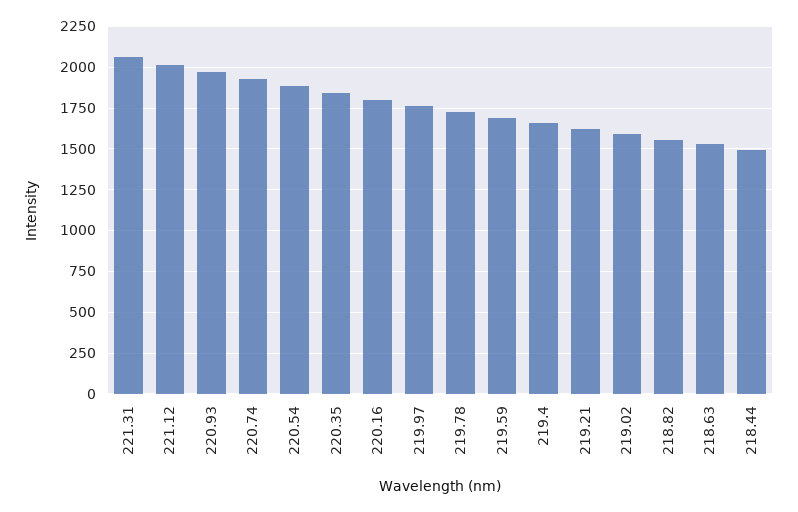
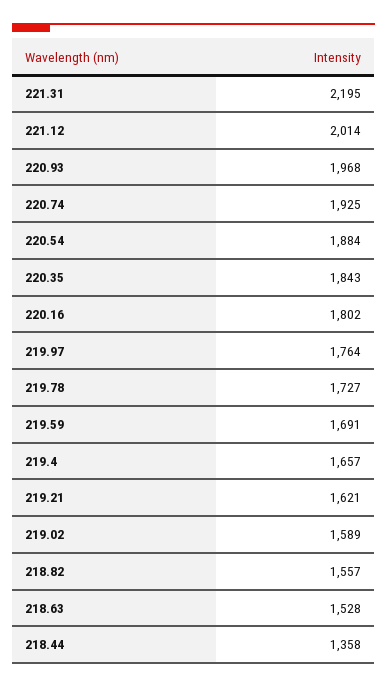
  {
-   "221.31": 2050,
+   "221.31": 2195,
    "221.12": 2014,
    "220.93": 1968,
    "220.74": 1925,
    "220.54": 1884,
    "220.35": 1843,
    "220.16": 1802,
    "219.97": 1764,
    "219.78": 1727,
    "219.59": 1691,
    "219.4": 1657,
    "219.21": 1621,
    "219.02": 1589,
    "218.82": 1557,
    "218.63": 1528,
-   "218.44": 1500
+   "218.44": 1358
  }

